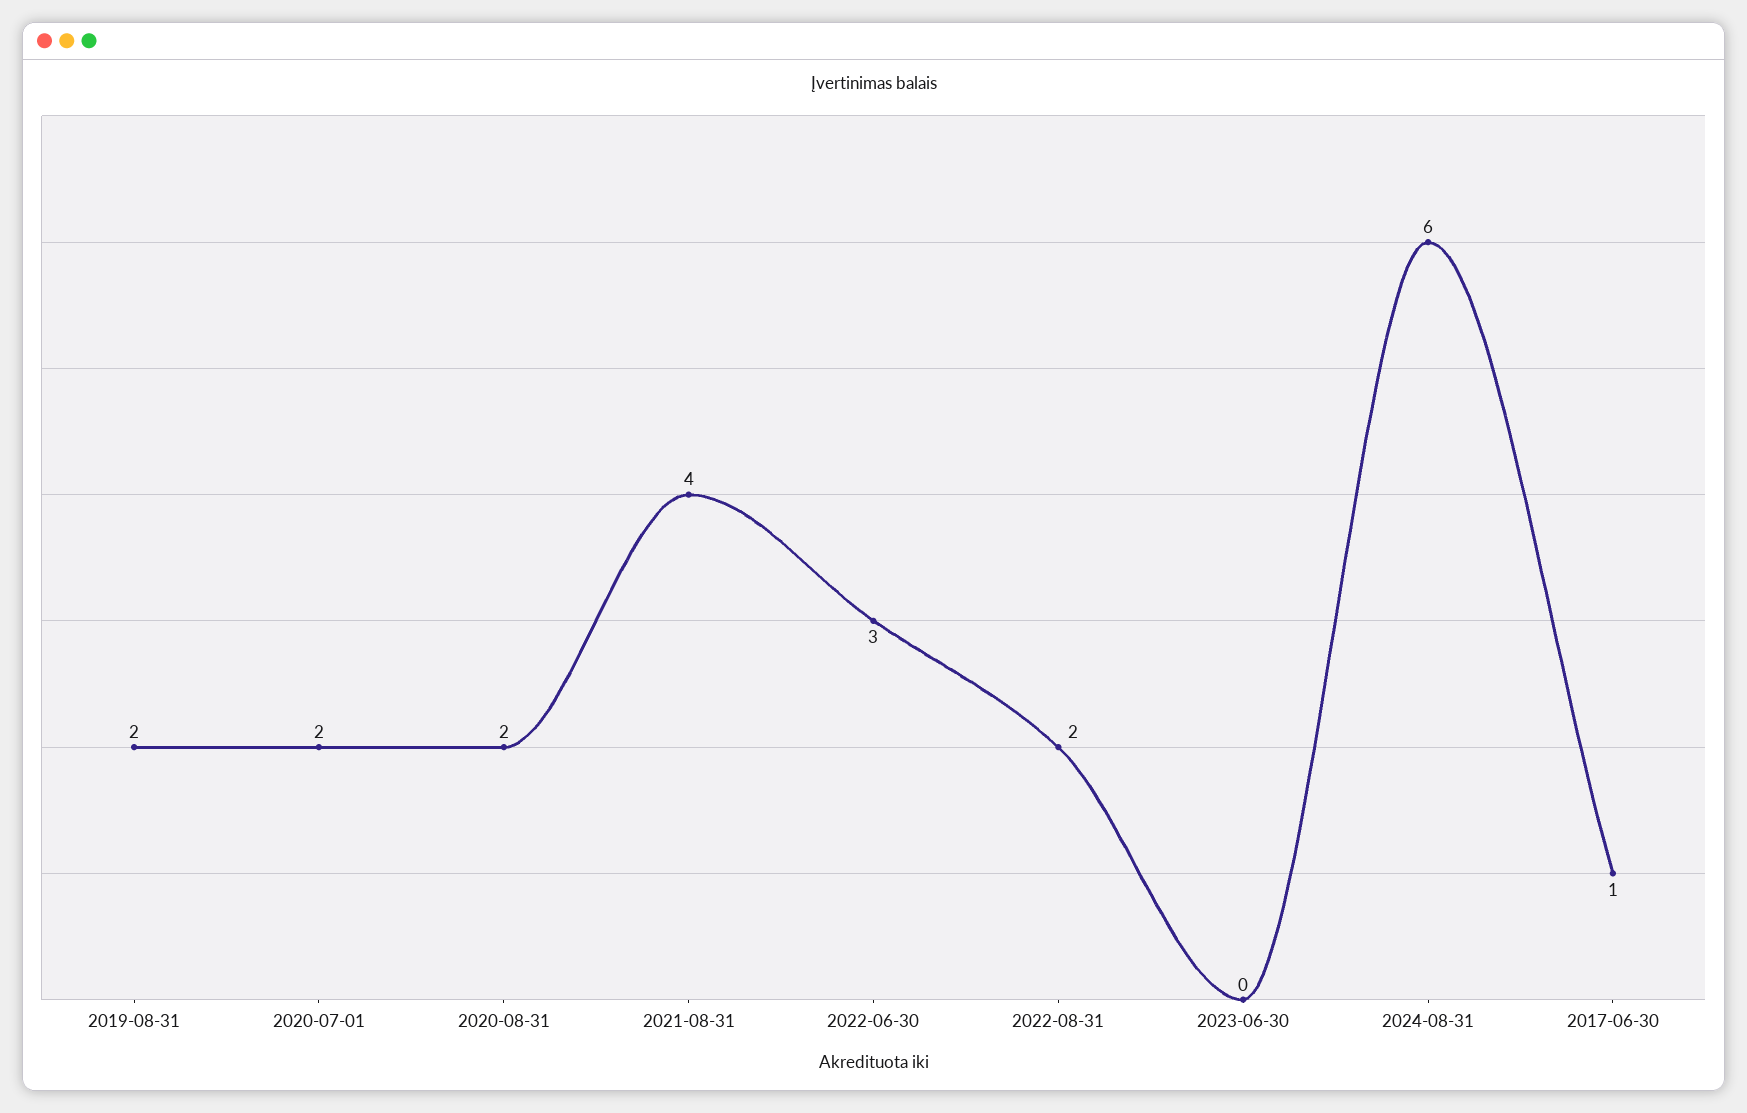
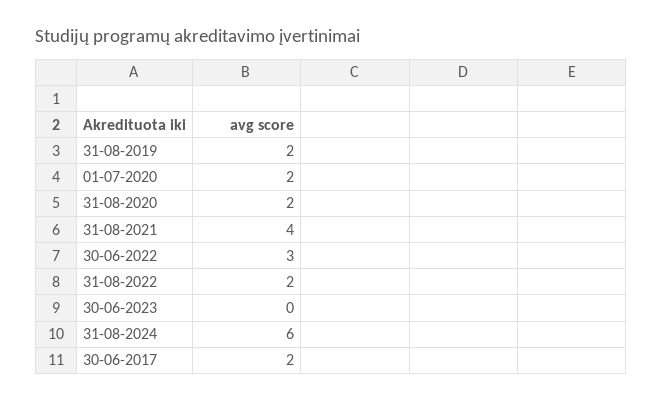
  {
    "2019-08-31": 2,
    "2020-07-01": 2,
    "2020-08-31": 2,
    "2021-08-31": 4,
    "2022-06-30": 3,
    "2022-08-31": 2,
    "2023-06-30": 0,
    "2024-08-31": 6,
-   "2017-06-30": 1
+   "2017-06-30": 2
  }

